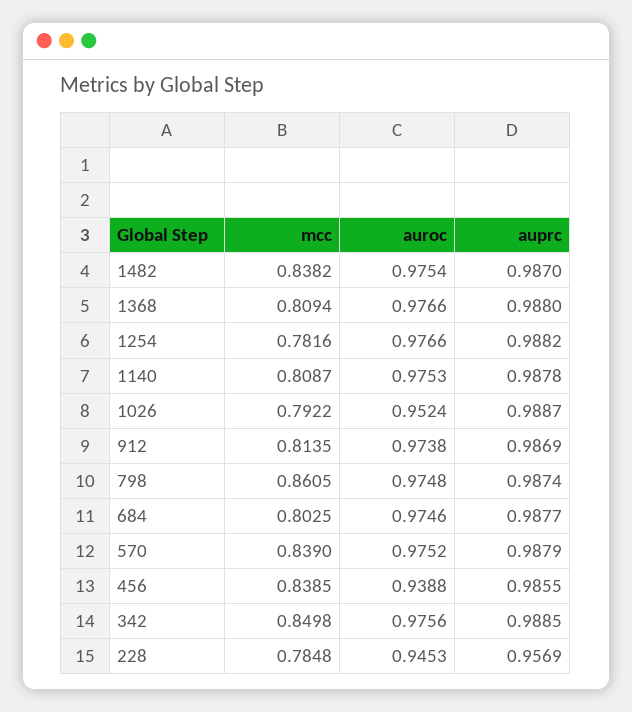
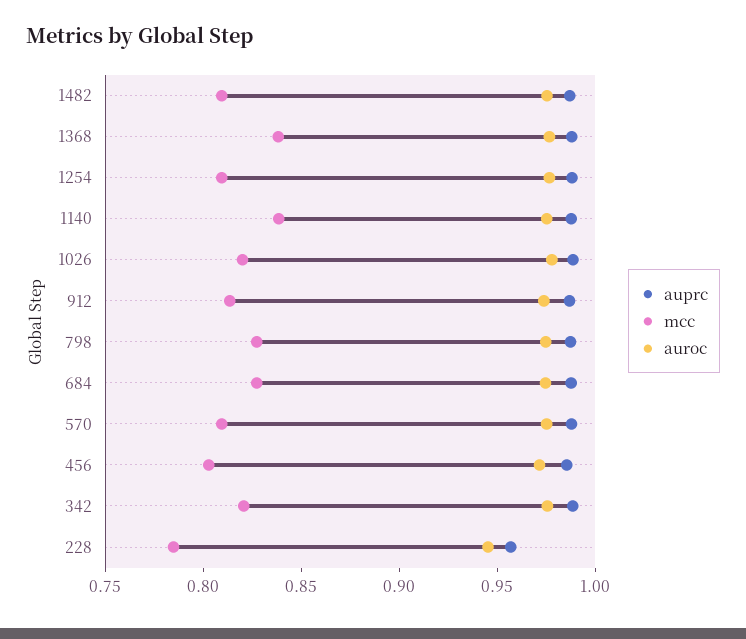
  {
    "mcc": {
-     "1482": 0.8382,
+     "1482": 0.81,
-     "1368": 0.8094,
+     "1368": 0.84,
-     "1254": 0.7816,
+     "1254": 0.81,
-     "1140": 0.8087,
+     "1140": 0.84,
-     "1026": 0.7922,
+     "1026": 0.82,
      "912": 0.8135,
-     "798": 0.8605,
+     "798": 0.83,
-     "684": 0.8025,
+     "684": 0.83,
-     "570": 0.839,
+     "570": 0.81,
-     "456": 0.8385,
+     "456": 0.8,
-     "342": 0.8498,
+     "342": 0.82,
      "228": 0.7848
    },
    "auroc": {
      "1482": 0.9754,
      "1368": 0.9766,
      "1254": 0.9766,
      "1140": 0.9753,
-     "1026": 0.9524,
+     "1026": 0.98,
      "912": 0.9738,
      "798": 0.9748,
      "684": 0.9746,
      "570": 0.9752,
-     "456": 0.9388,
+     "456": 0.97,
      "342": 0.9756,
      "228": 0.9453
    },
    "auprc": {
      "1482": 0.987,
      "1368": 0.988,
      "1254": 0.9882,
      "1140": 0.9878,
      "1026": 0.9887,
      "912": 0.9869,
      "798": 0.9874,
      "684": 0.9877,
      "570": 0.9879,
      "456": 0.9855,
      "342": 0.9885,
      "228": 0.9569
    }
  }

